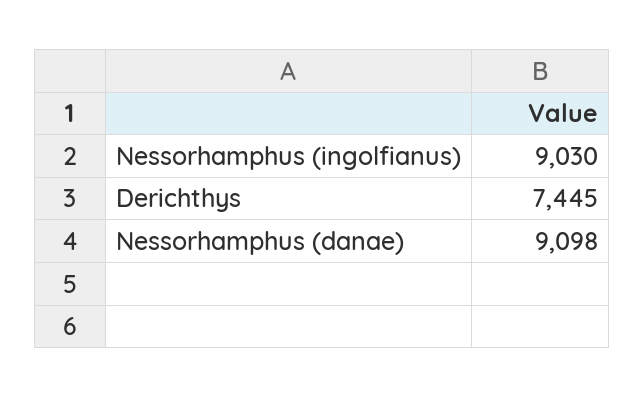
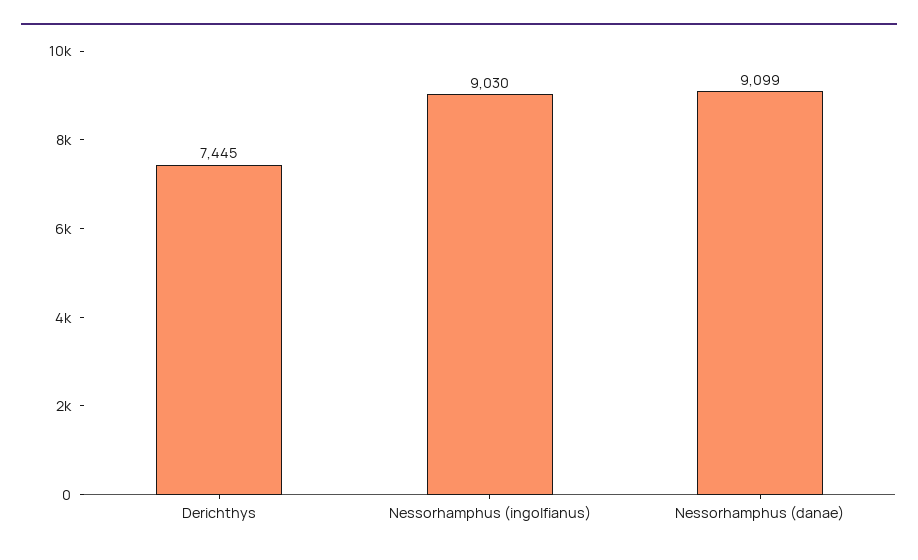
  {
    "Nessorhamphus (ingolfianus)": 9030,
    "Derichthys": 7445,
-   "Nessorhamphus (danae)": 9098
+   "Nessorhamphus (danae)": 9099
  }

